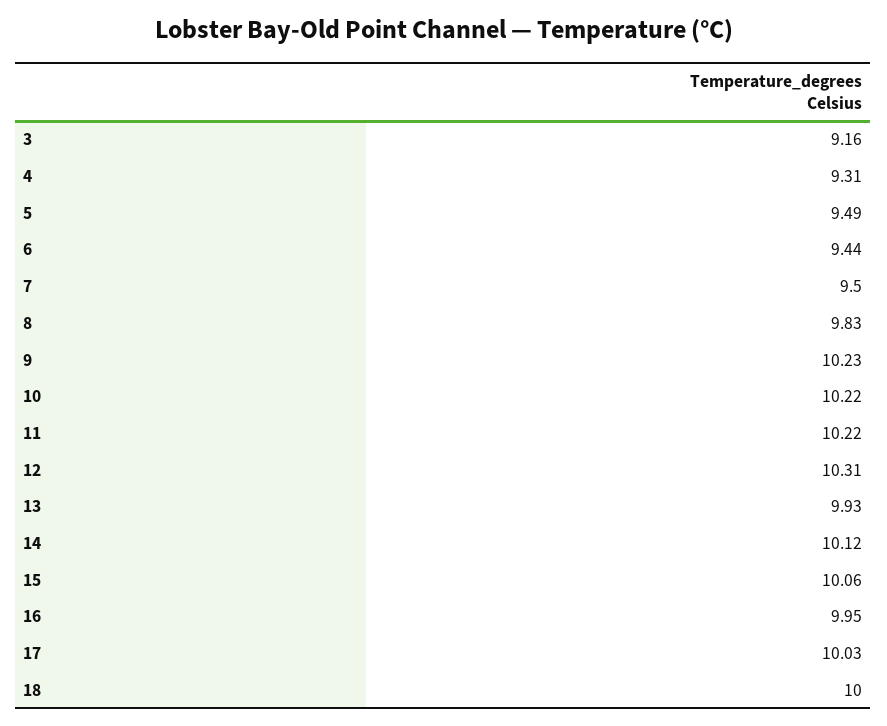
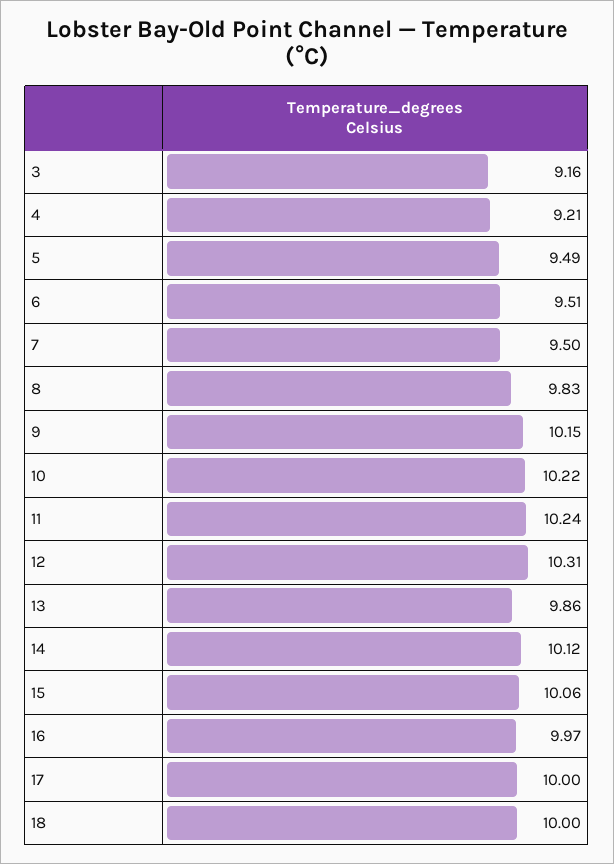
  {
    "3": 9.16,
-   "4": 9.31,
+   "4": 9.21,
    "5": 9.49,
-   "6": 9.44,
+   "6": 9.51,
    "7": 9.5,
    "8": 9.83,
-   "9": 10.23,
+   "9": 10.15,
    "10": 10.22,
-   "11": 10.22,
+   "11": 10.24,
    "12": 10.31,
-   "13": 9.93,
+   "13": 9.86,
    "14": 10.12,
    "15": 10.06,
-   "16": 9.95,
+   "16": 9.97,
-   "17": 10.03,
+   "17": 10,
    "18": 10
  }

